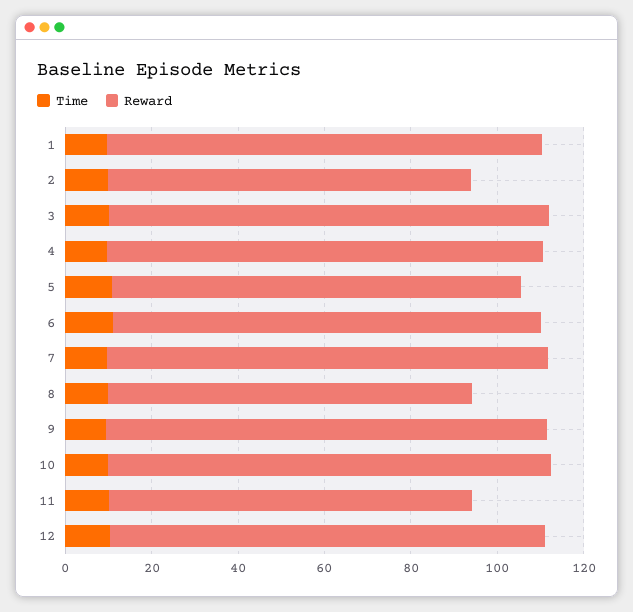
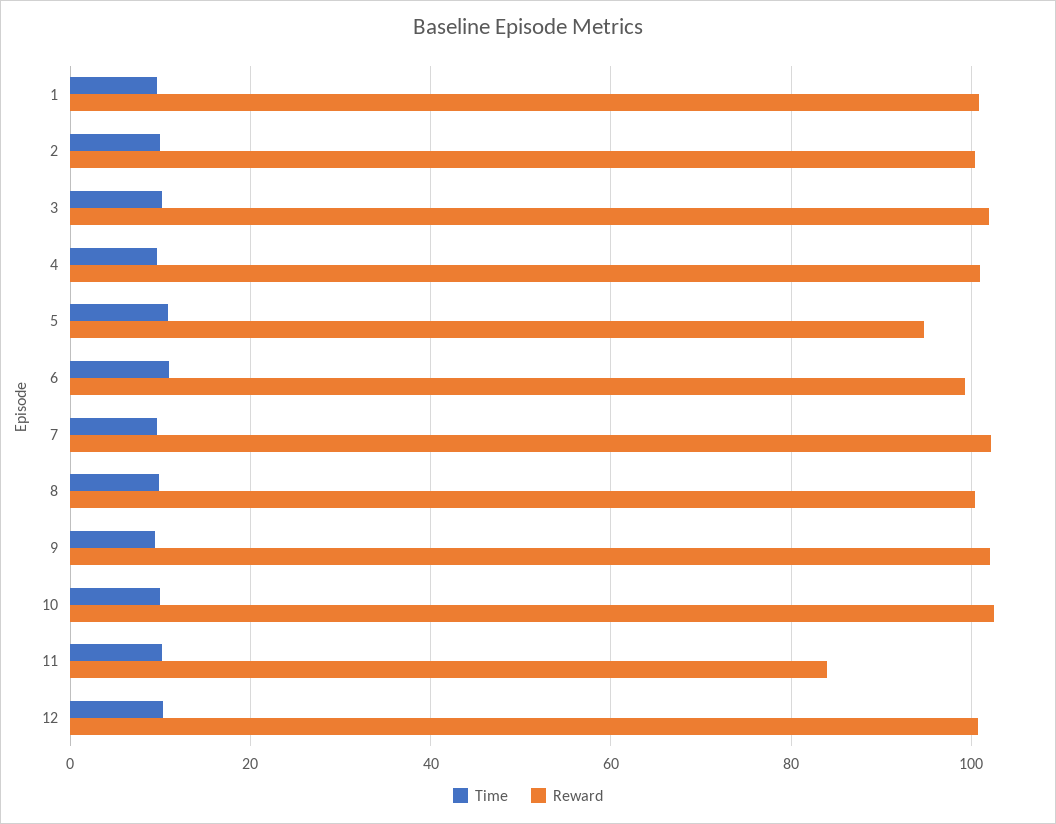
  {
    "Time": {
      "1": 10,
      "2": 10,
      "3": 10,
      "4": 10,
      "5": 10,
      "6": 10,
      "7": 10,
      "8": 10,
      "9": 10,
      "10": 10,
      "11": 10,
      "12": 10
    },
    "Reward": {
      "1": 100,
-     "2": 85,
+     "2": 100,
      "3": 102,
      "4": 100,
      "5": 94,
      "6": 100,
      "7": 102,
-     "8": 85,
+     "8": 100,
      "9": 102,
      "10": 102,
      "11": 84,
      "12": 100
    }
  }

